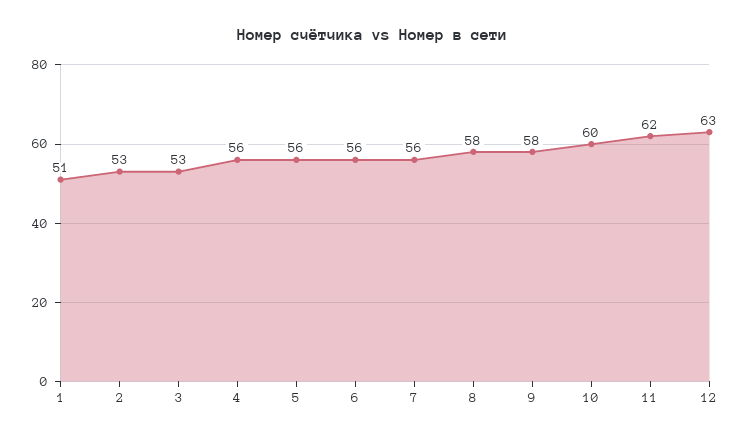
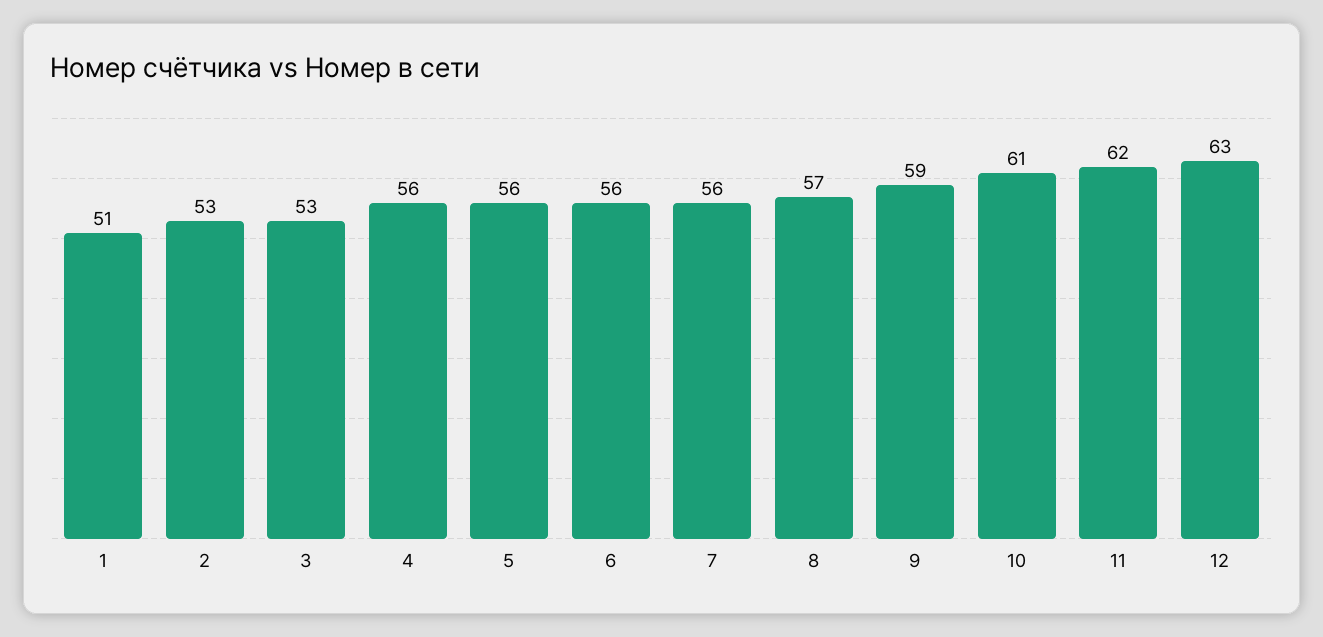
  {
    "1": 51,
    "2": 53,
    "3": 53,
    "4": 56,
    "5": 56,
    "6": 56,
    "7": 56,
-   "8": 58,
+   "8": 57,
-   "9": 58,
+   "9": 59,
-   "10": 60,
+   "10": 61,
    "11": 62,
    "12": 63
  }

